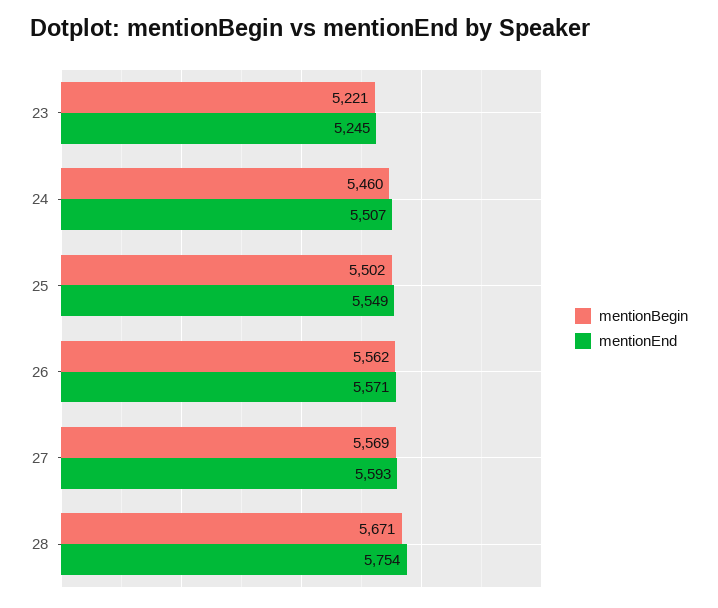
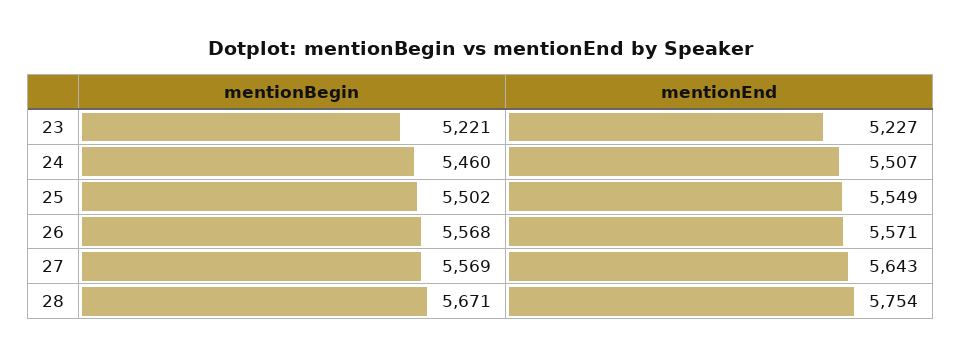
  {
    "mentionBegin": {
      "23": 5221,
      "24": 5460,
      "25": 5502,
-     "26": 5562,
+     "26": 5568,
      "27": 5569,
      "28": 5671
    },
    "mentionEnd": {
-     "23": 5245,
+     "23": 5227,
      "24": 5507,
      "25": 5549,
      "26": 5571,
-     "27": 5593,
+     "27": 5643,
      "28": 5754
    }
  }

